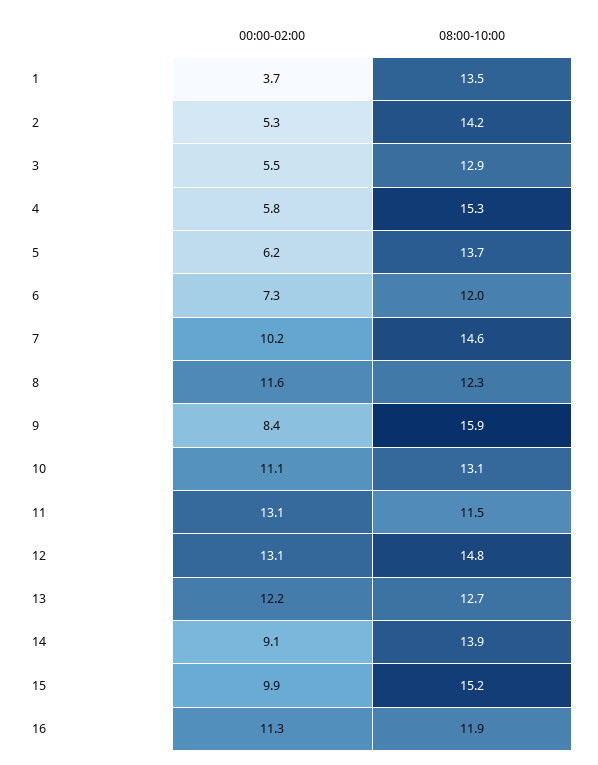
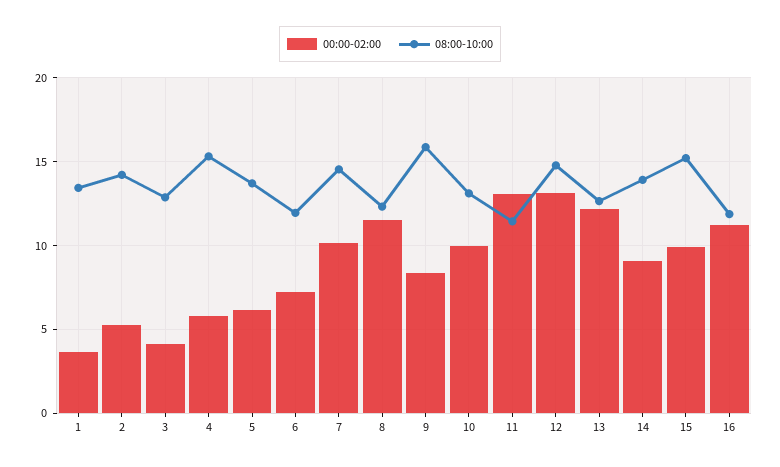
  {
    "00:00-02:00": {
      "1": 3.7,
      "2": 5.3,
-     "3": 5.5,
+     "3": 4,
      "4": 5.8,
      "5": 6.2,
      "6": 7.3,
      "7": 10.2,
      "8": 11.6,
      "9": 8.4,
-     "10": 11.1,
+     "10": 10,
      "11": 13.1,
      "12": 13.1,
      "13": 12.2,
      "14": 9.1,
      "15": 9.9,
      "16": 11.3
    },
    "08:00-10:00": {
      "1": 13.5,
      "2": 14.2,
      "3": 12.9,
      "4": 15.3,
      "5": 13.7,
      "6": 12,
      "7": 14.6,
      "8": 12.3,
      "9": 15.9,
      "10": 13.1,
      "11": 11.5,
      "12": 14.8,
      "13": 12.7,
      "14": 13.9,
      "15": 15.2,
      "16": 11.9
    }
  }

